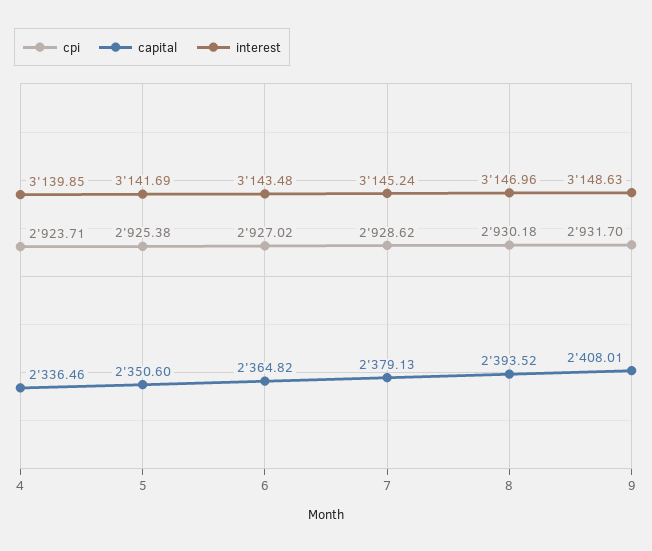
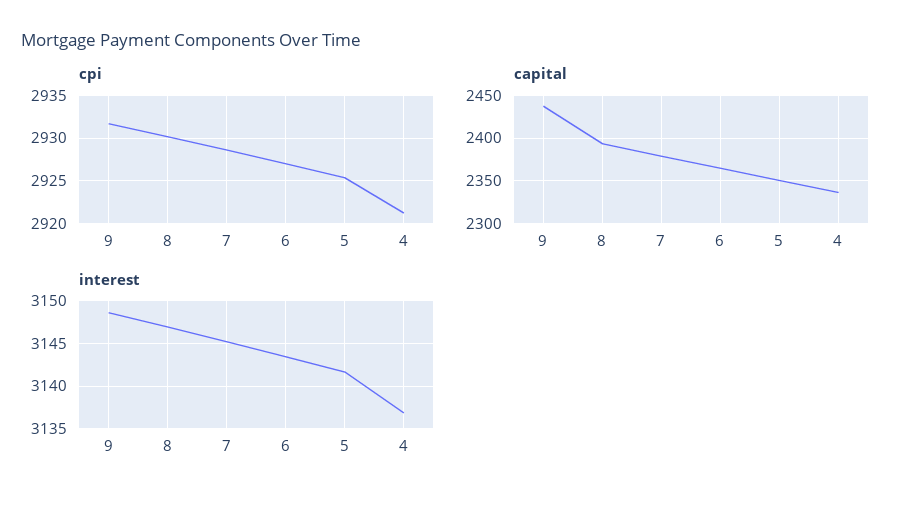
  {
    "cpi": {
-     "4": 2923.71,
+     "4": 2921,
      "5": 2925.38,
      "6": 2927.02,
      "7": 2928.62,
      "8": 2930.18,
      "9": 2931.7
    },
    "capital": {
      "4": 2336.46,
      "5": 2350.6,
      "6": 2364.82,
      "7": 2379.13,
      "8": 2393.52,
-     "9": 2408.01
+     "9": 2440
    },
    "interest": {
-     "4": 3139.85,
+     "4": 3137,
      "5": 3141.69,
      "6": 3143.48,
      "7": 3145.24,
      "8": 3146.96,
      "9": 3148.63
    }
  }

